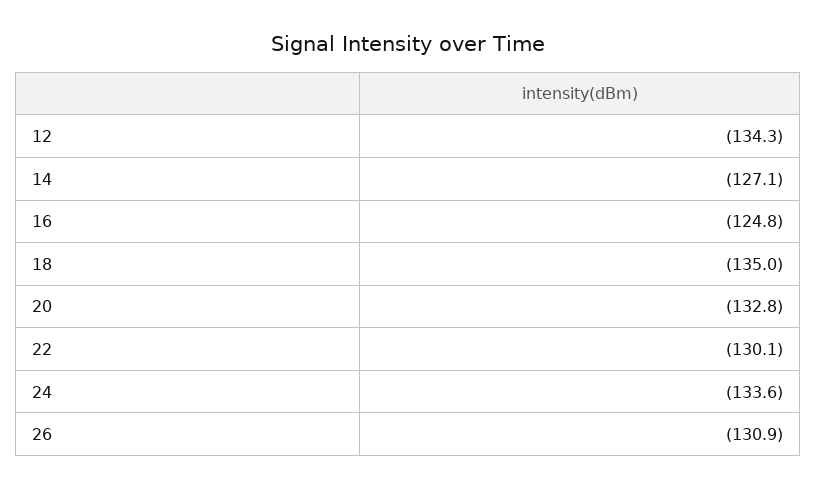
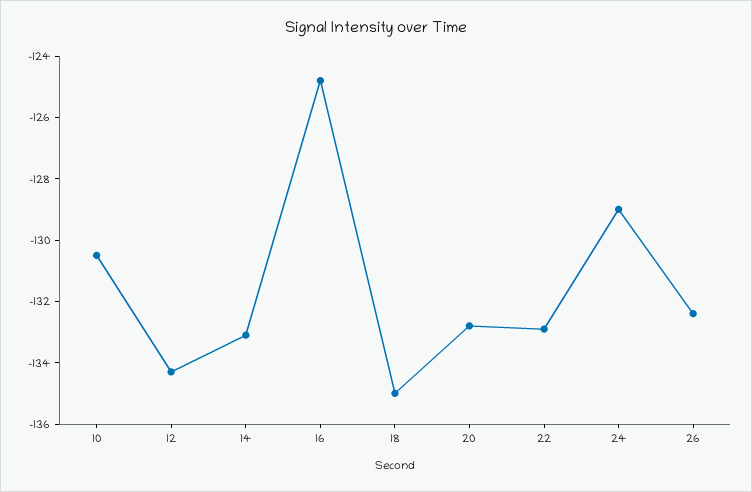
  {
    "12": -134.3,
-   "14": -127.1,
+   "14": -133,
    "16": -124.8,
    "18": -135,
    "20": -132.8,
-   "22": -130.1,
+   "22": -133,
-   "24": -133.6,
+   "24": -129,
-   "26": -130.9
+   "26": -132.5,
+   "10": -130.5
  }

